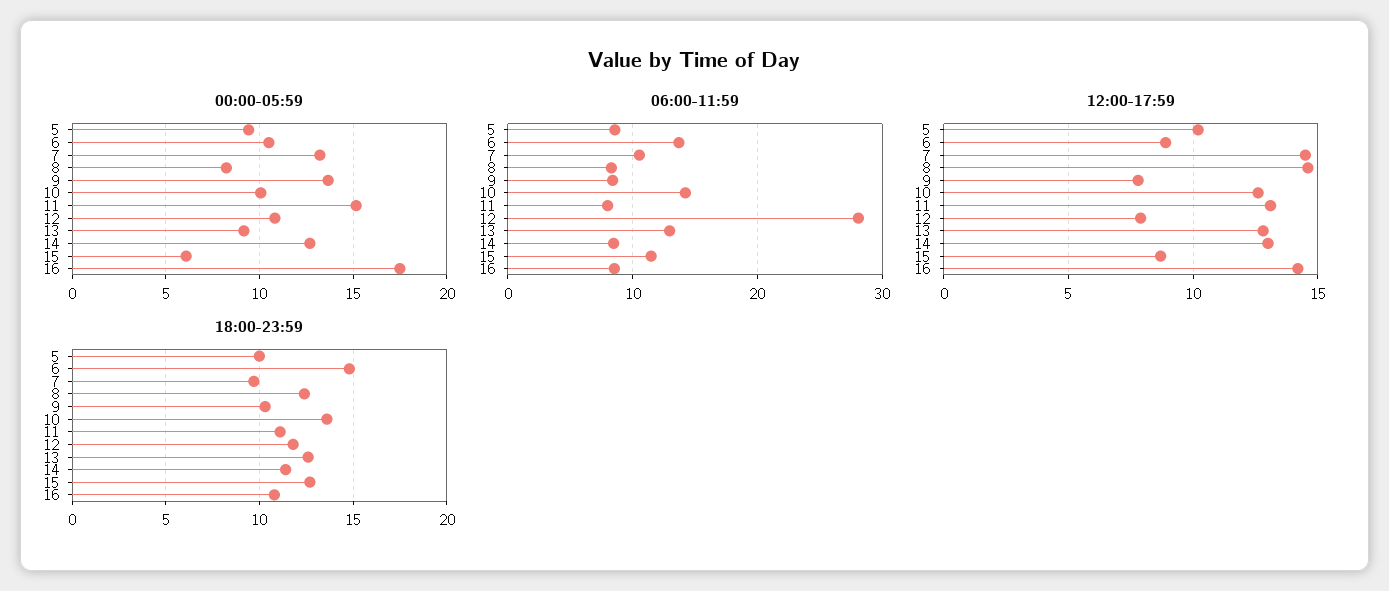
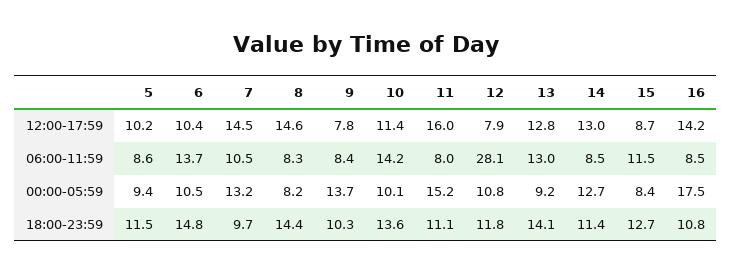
  {
    "00:00-05:59": {
      "5": 9.4,
      "6": 10.5,
      "7": 13.2,
      "8": 8.2,
      "9": 13.7,
      "10": 10.1,
      "11": 15.2,
      "12": 10.8,
      "13": 9.2,
      "14": 12.7,
-     "15": 6,
+     "15": 8.4,
      "16": 17.5
    },
    "06:00-11:59": {
      "5": 8.6,
      "6": 13.7,
      "7": 10.5,
      "8": 8.3,
      "9": 8.4,
      "10": 14.2,
      "11": 8,
      "12": 28.1,
      "13": 13,
      "14": 8.5,
      "15": 11.5,
      "16": 8.5
    },
    "12:00-17:59": {
      "5": 10.2,
-     "6": 9,
+     "6": 10.4,
      "7": 14.5,
      "8": 14.6,
      "9": 7.8,
-     "10": 12.5,
+     "10": 11.4,
-     "11": 13,
+     "11": 16,
      "12": 7.9,
      "13": 12.8,
      "14": 13,
      "15": 8.7,
      "16": 14.2
    },
    "18:00-23:59": {
-     "5": 10,
+     "5": 11.5,
      "6": 14.8,
      "7": 9.7,
-     "8": 12.5,
+     "8": 14.4,
      "9": 10.3,
      "10": 13.6,
      "11": 11.1,
      "12": 11.8,
-     "13": 12.5,
+     "13": 14.1,
      "14": 11.4,
      "15": 12.7,
      "16": 10.8
    }
  }

